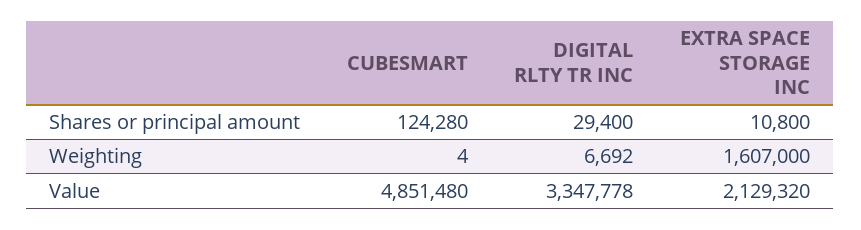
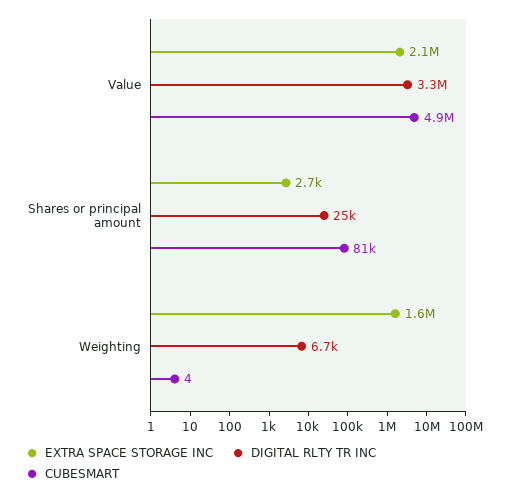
  {
    "CUBESMART": {
-     "Shares or principal amount": 124280,
+     "Shares or principal amount": 81000,
      "Weighting": 4,
      "Value": 4851480
    },
    "DIGITAL RLTY TR INC": {
-     "Shares or principal amount": 29400,
+     "Shares or principal amount": 25000,
      "Weighting": 6692,
      "Value": 3347778
    },
    "EXTRA SPACE STORAGE INC": {
-     "Shares or principal amount": 10800,
+     "Shares or principal amount": 2700,
      "Weighting": 1607000,
      "Value": 2129320
    }
  }

